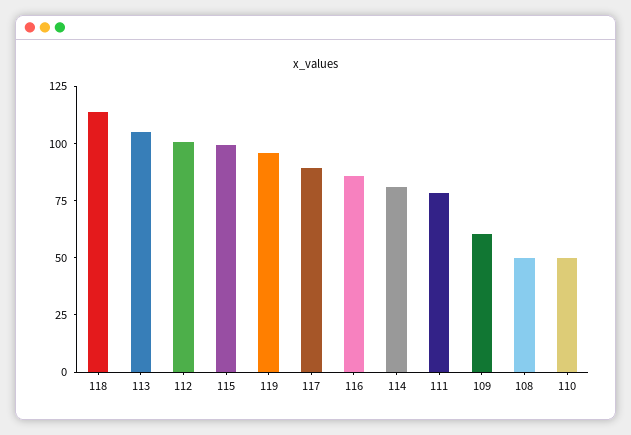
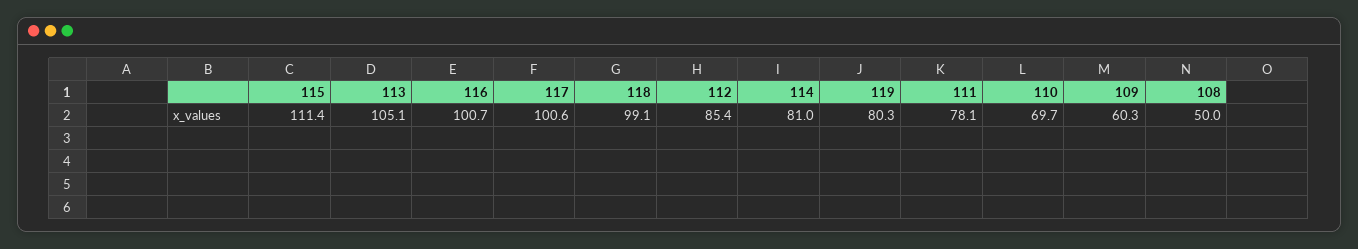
  {
-   "118": 115,
+   "118": 99.1,
    "113": 105.1,
-   "112": 100,
+   "112": 85.4,
-   "115": 100,
+   "115": 111.4,
-   "119": 95,
+   "119": 80.3,
-   "117": 90,
+   "117": 100.6,
-   "116": 85,
+   "116": 100.7,
    "114": 81,
    "111": 78.1,
    "109": 60.3,
    "108": 50,
-   "110": 50
+   "110": 69.7
  }

